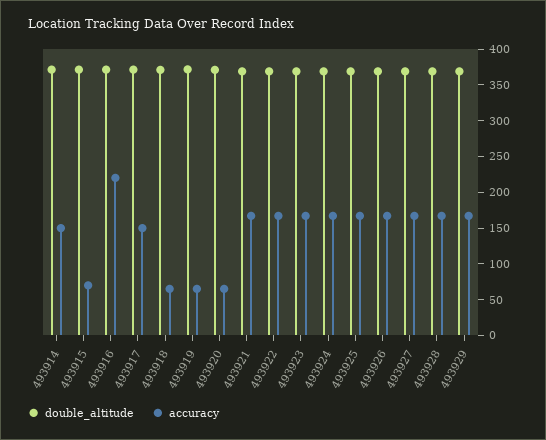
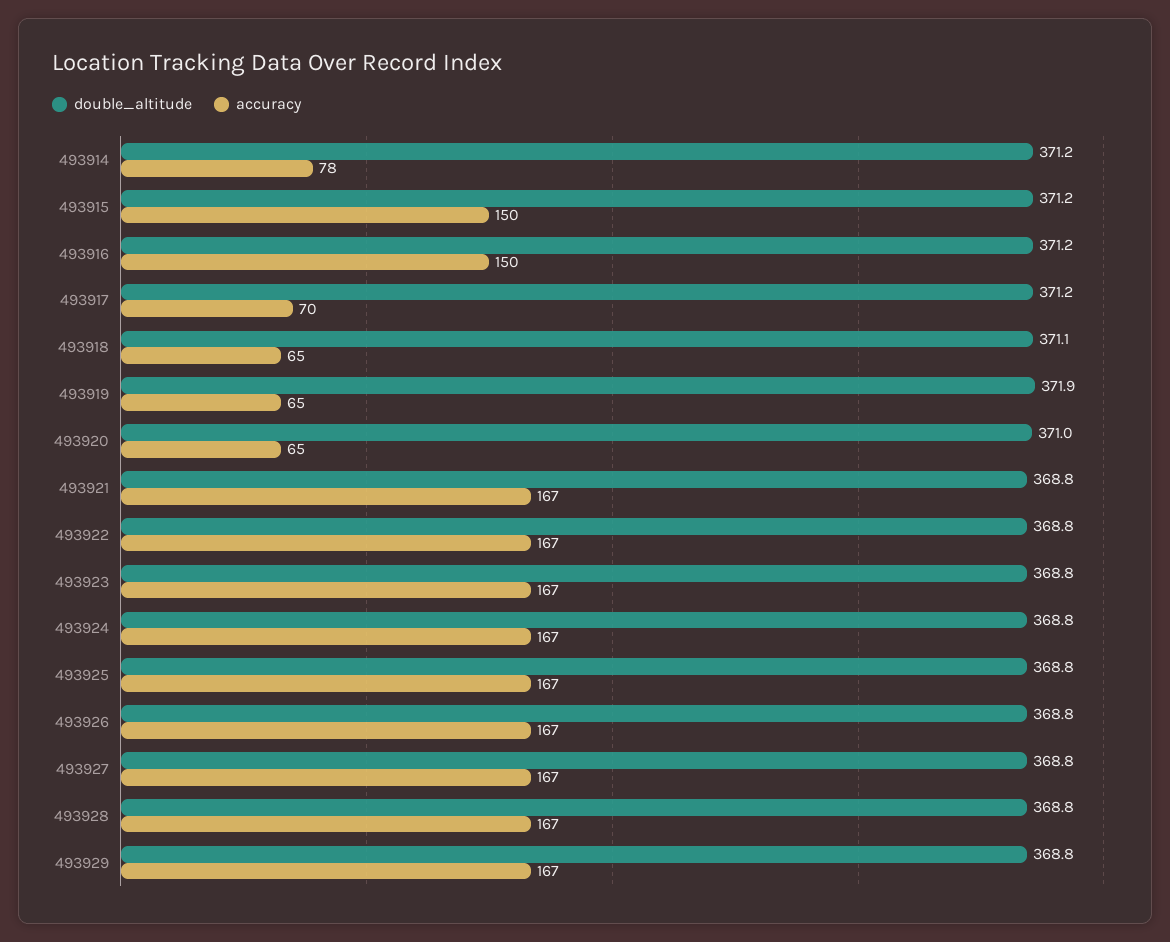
  {
    "double_altitude": {
      "493914": 371.2,
      "493915": 371.2,
      "493916": 371.2,
      "493917": 371.2,
      "493918": 371.1,
      "493919": 371.9,
      "493920": 371,
      "493921": 368.8,
      "493922": 368.8,
      "493923": 368.8,
      "493924": 368.8,
      "493925": 368.8,
      "493926": 368.8,
      "493927": 368.8,
      "493928": 368.8,
      "493929": 368.8
    },
    "accuracy": {
-     "493914": 150,
+     "493914": 78,
-     "493915": 75,
+     "493915": 150,
-     "493916": 225,
+     "493916": 150,
-     "493917": 150,
+     "493917": 70,
      "493918": 65,
      "493919": 65,
      "493920": 65,
      "493921": 167,
      "493922": 167,
      "493923": 167,
      "493924": 167,
      "493925": 167,
      "493926": 167,
      "493927": 167,
      "493928": 167,
      "493929": 167
    }
  }

